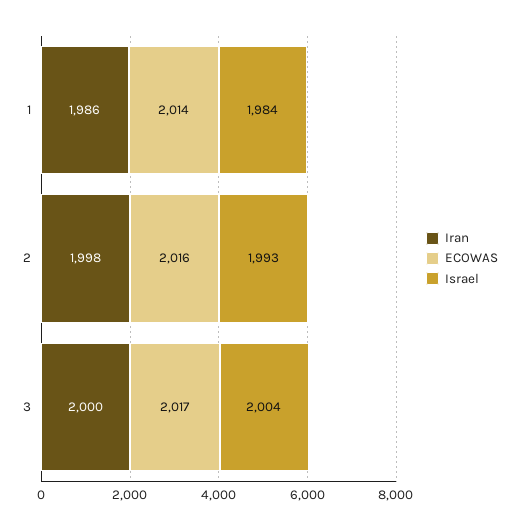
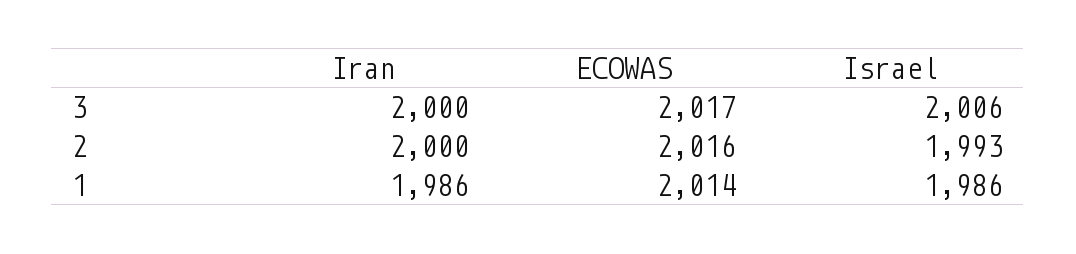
  {
    "Iran": {
      "1": 1986,
-     "2": 1998,
+     "2": 2000,
      "3": 2000
    },
    "ECOWAS": {
      "1": 2014,
      "2": 2016,
      "3": 2017
    },
    "Israel": {
-     "1": 1984,
+     "1": 1986,
      "2": 1993,
-     "3": 2004
+     "3": 2006
    }
  }

